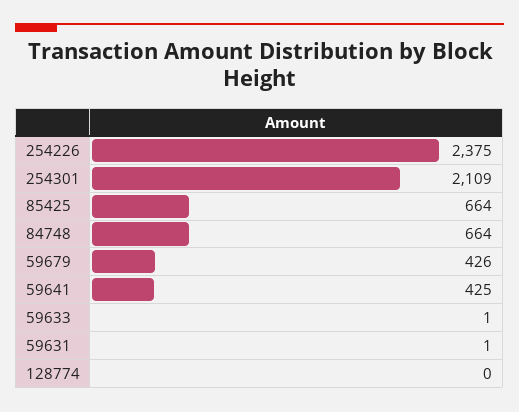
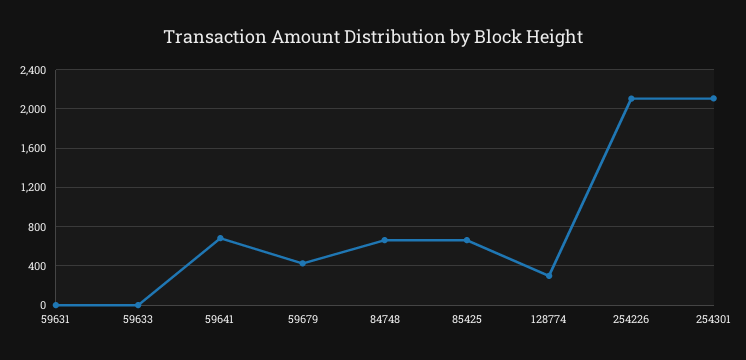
  {
-   "254226": 2375,
+   "254226": 2100,
    "254301": 2109,
    "85425": 664,
    "84748": 664,
    "59679": 426,
-   "59641": 425,
+   "59641": 700,
    "59633": 1,
    "59631": 1,
-   "128774": 0
+   "128774": 300
  }

